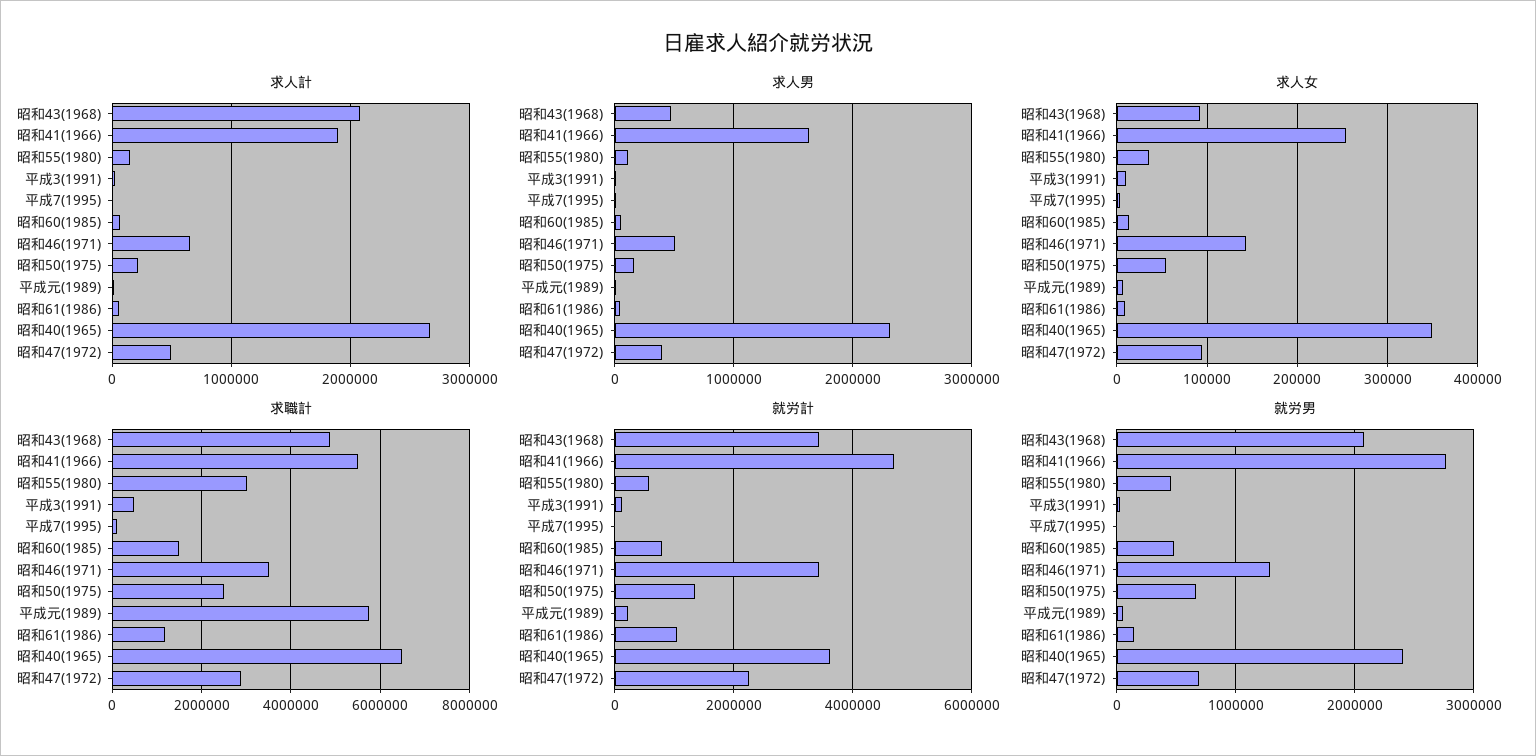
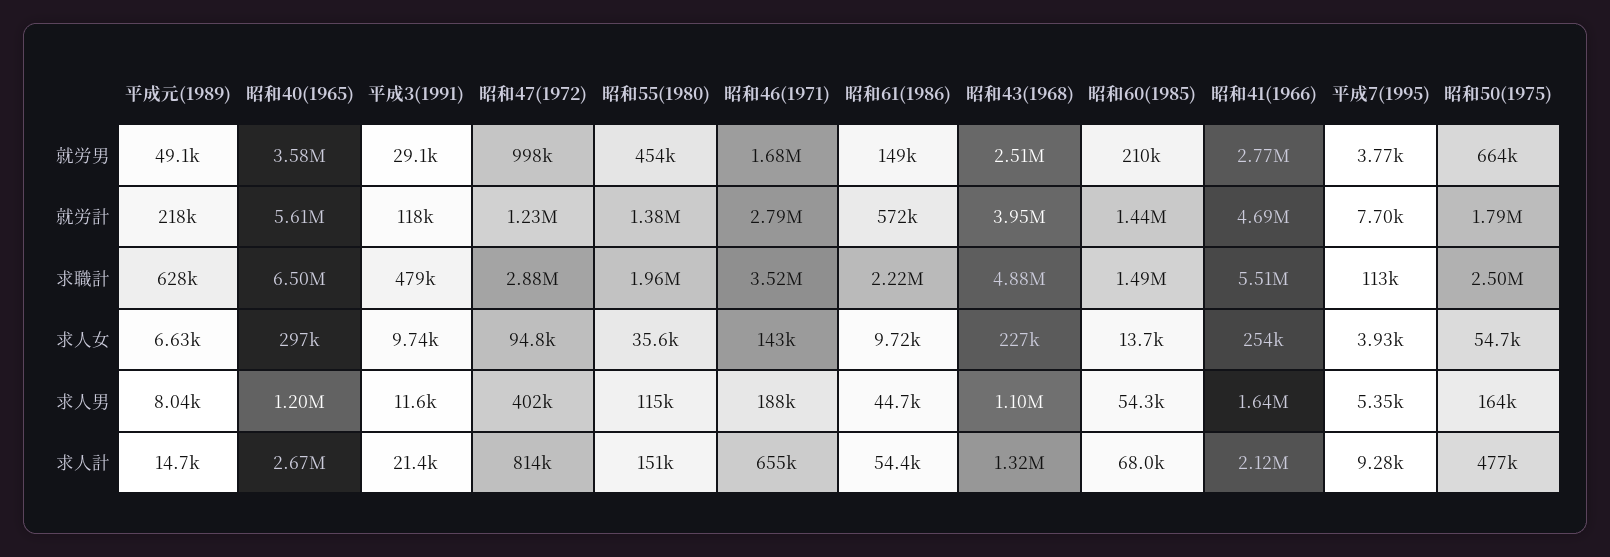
  {
    "求人計": {
-     "昭和43(1968)": 2100000,
+     "昭和43(1968)": 1320000,
-     "昭和41(1966)": 1900000,
+     "昭和41(1966)": 2120000,
      "昭和55(1980)": 151000,
      "平成3(1991)": 21400,
      "平成7(1995)": 9280,
      "昭和60(1985)": 68000,
      "昭和46(1971)": 655000,
-     "昭和50(1975)": 200000,
+     "昭和50(1975)": 477000,
      "平成元(1989)": 14700,
      "昭和61(1986)": 54400,
      "昭和40(1965)": 2670000,
-     "昭和47(1972)": 500000
+     "昭和47(1972)": 814000
    },
    "求人男": {
-     "昭和43(1968)": 500000,
+     "昭和43(1968)": 1100000,
      "昭和41(1966)": 1640000,
      "昭和55(1980)": 115000,
      "平成3(1991)": 11600,
      "平成7(1995)": 5350,
      "昭和60(1985)": 54300,
-     "昭和46(1971)": 500000,
+     "昭和46(1971)": 188000,
      "昭和50(1975)": 164000,
      "平成元(1989)": 8040,
      "昭和61(1986)": 44700,
-     "昭和40(1965)": 2300000,
+     "昭和40(1965)": 1200000,
      "昭和47(1972)": 402000
    },
    "求人女": {
-     "昭和43(1968)": 90000,
+     "昭和43(1968)": 227000,
      "昭和41(1966)": 254000,
      "昭和55(1980)": 35600,
      "平成3(1991)": 9740,
      "平成7(1995)": 3930,
      "昭和60(1985)": 13700,
      "昭和46(1971)": 143000,
      "昭和50(1975)": 54700,
      "平成元(1989)": 6630,
      "昭和61(1986)": 9720,
-     "昭和40(1965)": 350000,
+     "昭和40(1965)": 297000,
      "昭和47(1972)": 94800
    },
    "求職計": {
      "昭和43(1968)": 4880000,
      "昭和41(1966)": 5510000,
-     "昭和55(1980)": 3000000,
+     "昭和55(1980)": 1960000,
      "平成3(1991)": 479000,
      "平成7(1995)": 113000,
      "昭和60(1985)": 1490000,
      "昭和46(1971)": 3520000,
      "昭和50(1975)": 2500000,
-     "平成元(1989)": 5800000,
+     "平成元(1989)": 628000,
-     "昭和61(1986)": 1200000,
+     "昭和61(1986)": 2220000,
      "昭和40(1965)": 6500000,
      "昭和47(1972)": 2880000
    },
    "就労計": {
-     "昭和43(1968)": 3400000,
+     "昭和43(1968)": 3950000,
      "昭和41(1966)": 4690000,
-     "昭和55(1980)": 600000,
+     "昭和55(1980)": 1380000,
      "平成3(1991)": 118000,
      "平成7(1995)": 7700,
-     "昭和60(1985)": 800000,
+     "昭和60(1985)": 1440000,
-     "昭和46(1971)": 3400000,
+     "昭和46(1971)": 2790000,
-     "昭和50(1975)": 1400000,
+     "昭和50(1975)": 1790000,
      "平成元(1989)": 218000,
-     "昭和61(1986)": 1000000,
+     "昭和61(1986)": 572000,
-     "昭和40(1965)": 3600000,
+     "昭和40(1965)": 5610000,
-     "昭和47(1972)": 2200000
+     "昭和47(1972)": 1230000
    },
    "就労男": {
-     "昭和43(1968)": 2100000,
+     "昭和43(1968)": 2510000,
      "昭和41(1966)": 2770000,
      "昭和55(1980)": 454000,
      "平成3(1991)": 29100,
      "平成7(1995)": 3770,
-     "昭和60(1985)": 500000,
+     "昭和60(1985)": 210000,
-     "昭和46(1971)": 1300000,
+     "昭和46(1971)": 1680000,
      "昭和50(1975)": 664000,
      "平成元(1989)": 49100,
      "昭和61(1986)": 149000,
-     "昭和40(1965)": 2400000,
+     "昭和40(1965)": 3580000,
-     "昭和47(1972)": 700000
+     "昭和47(1972)": 998000
    }
  }

